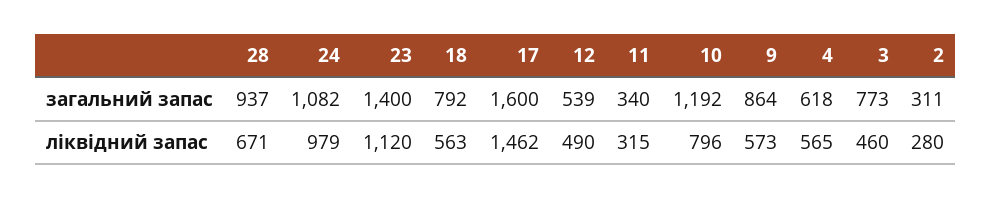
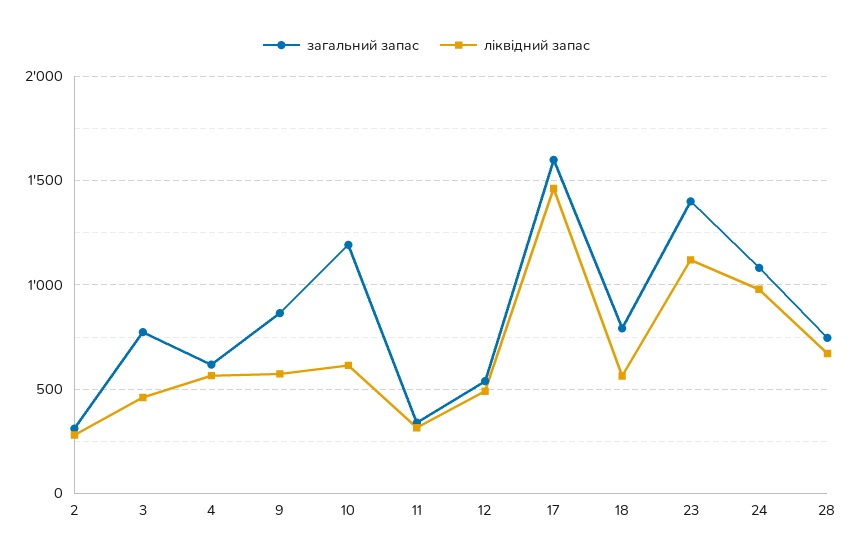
  {
    "загальний запас": {
-     "28": 937,
+     "28": 750,
      "24": 1082,
      "23": 1400,
      "18": 792,
      "17": 1600,
      "12": 539,
      "11": 340,
      "10": 1192,
      "9": 864,
      "4": 618,
      "3": 773,
      "2": 311
    },
    "ліквідний запас": {
      "28": 671,
      "24": 979,
      "23": 1120,
      "18": 563,
      "17": 1462,
      "12": 490,
      "11": 315,
-     "10": 796,
+     "10": 600,
      "9": 573,
      "4": 565,
      "3": 460,
      "2": 280
    }
  }

